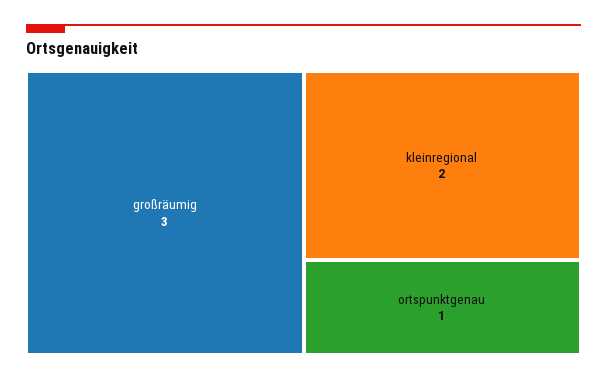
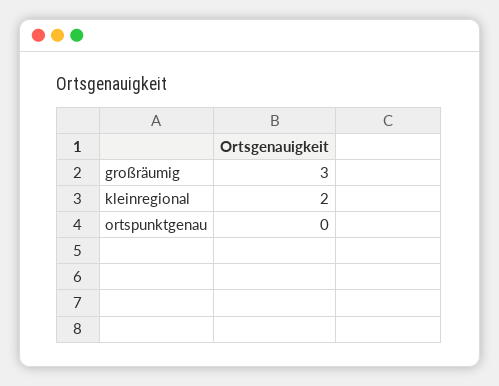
  {
    "großräumig": 3,
    "kleinregional": 2,
-   "ortspunktgenau": 1
+   "ortspunktgenau": 0
  }

